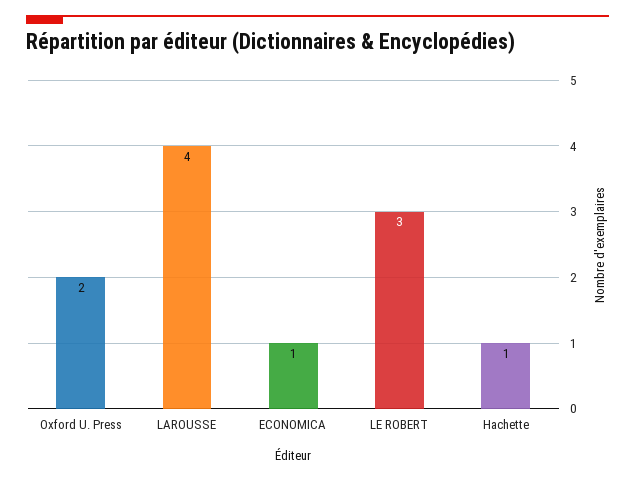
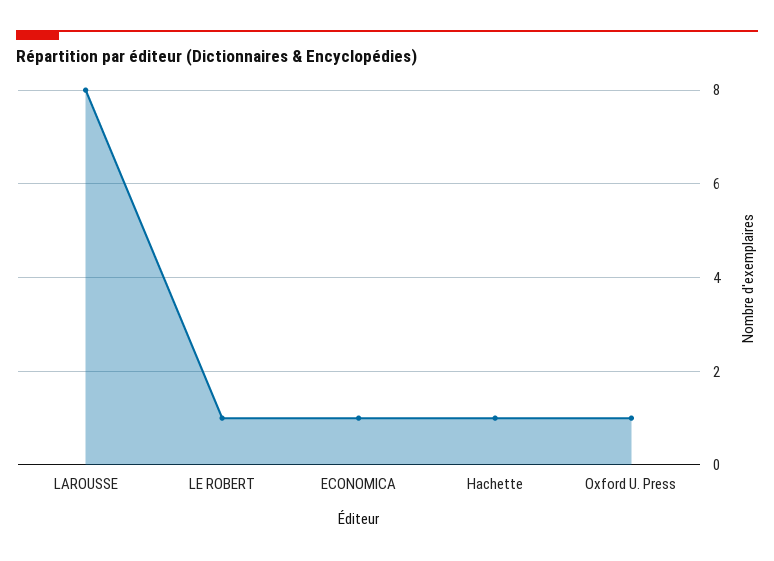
  {
-   "Oxford U. Press": 2,
+   "Oxford U. Press": 1,
-   "LAROUSSE": 4,
+   "LAROUSSE": 8,
    "ECONOMICA": 1,
-   "LE ROBERT": 3,
+   "LE ROBERT": 1,
    "Hachette": 1
  }

